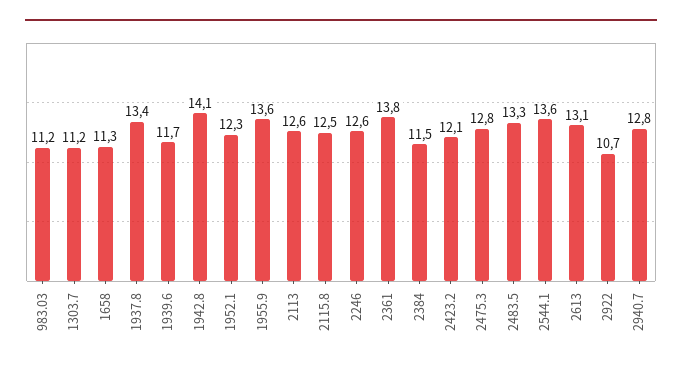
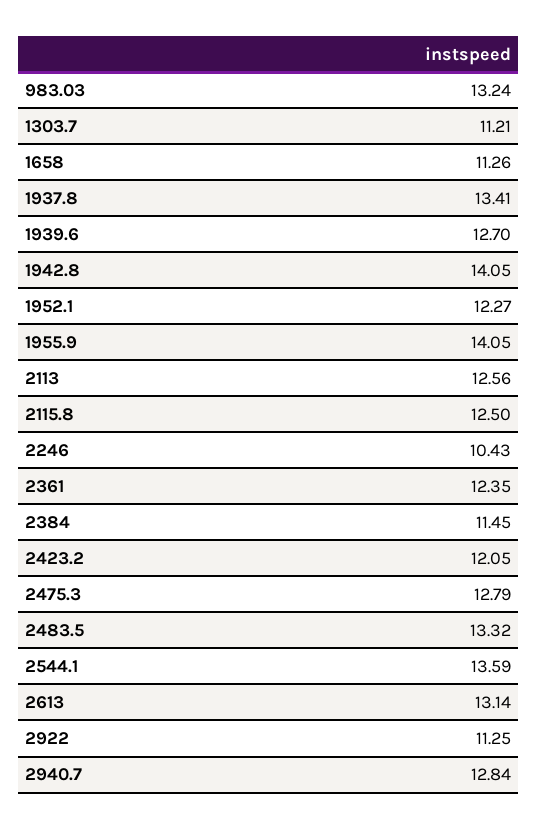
  {
-   "983.03": 11.2,
+   "983.03": 13.24,
    "1303.7": 11.21,
    "1658": 11.26,
    "1937.8": 13.41,
-   "1939.6": 11.7,
+   "1939.6": 12.7,
    "1942.8": 14.05,
    "1952.1": 12.27,
-   "1955.9": 13.6,
+   "1955.9": 14.05,
    "2113": 12.56,
    "2115.8": 12.5,
-   "2246": 12.6,
+   "2246": 10.43,
-   "2361": 13.8,
+   "2361": 12.35,
    "2384": 11.45,
    "2423.2": 12.05,
    "2475.3": 12.79,
    "2483.5": 13.32,
    "2544.1": 13.59,
    "2613": 13.14,
-   "2922": 10.7,
+   "2922": 11.25,
    "2940.7": 12.84
  }

